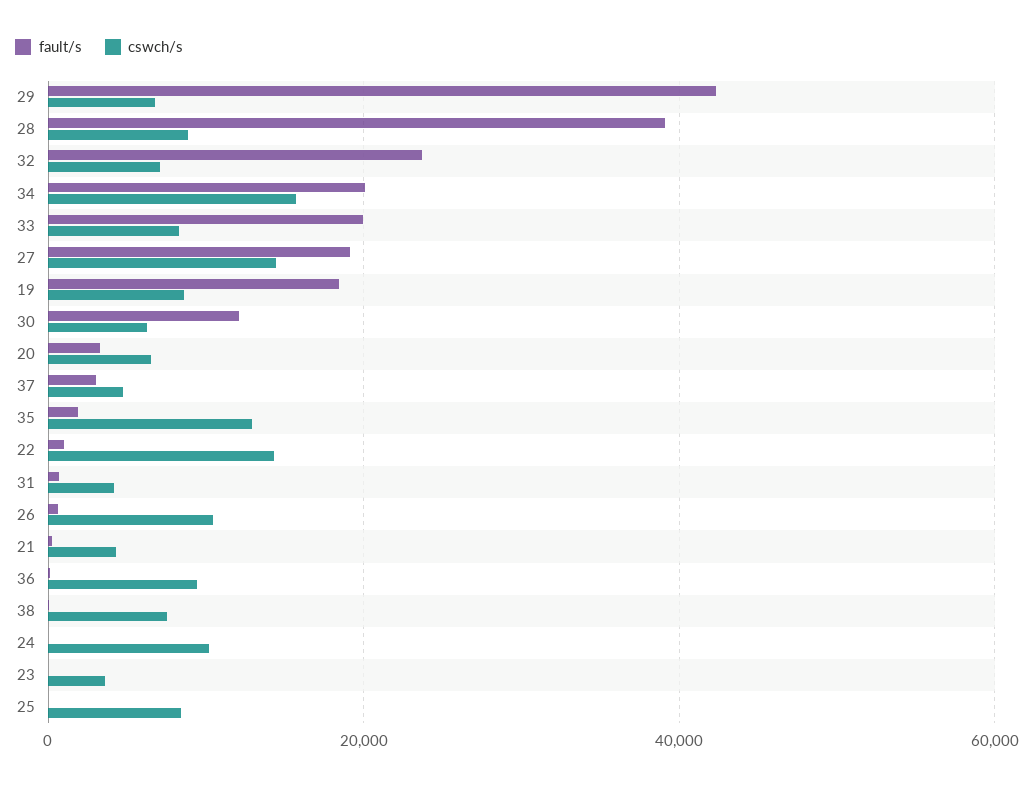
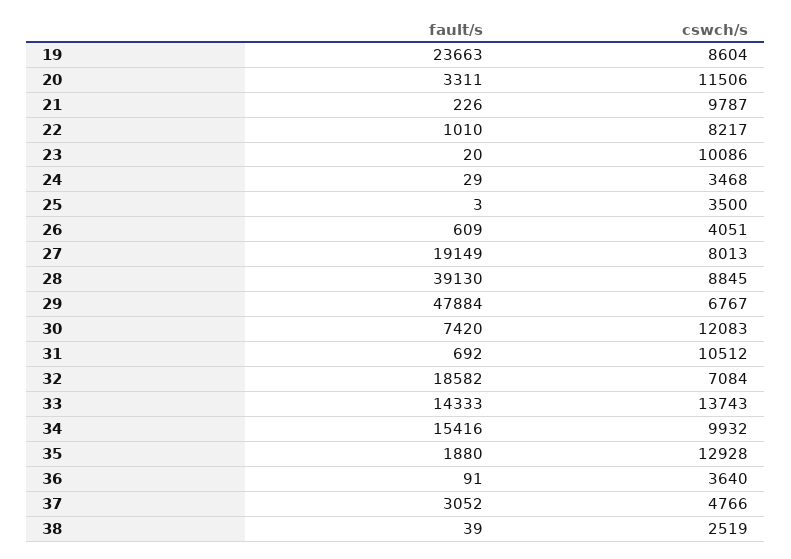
  {
    "fault/s": {
-     "29": 42000,
+     "29": 47884,
      "28": 39130,
-     "32": 24000,
+     "32": 18582,
-     "34": 20000,
+     "34": 15416,
-     "33": 20000,
+     "33": 14333,
      "27": 19149,
-     "19": 18000,
+     "19": 23663,
-     "30": 12000,
+     "30": 7420,
      "20": 3311,
      "37": 3052,
      "35": 1880,
      "22": 1010,
      "31": 692,
      "26": 609,
      "21": 226,
      "36": 91,
      "38": 39,
      "24": 29,
      "23": 20,
      "25": 3
    },
    "cswch/s": {
      "29": 6767,
      "28": 8845,
      "32": 7084,
-     "34": 16000,
+     "34": 9932,
-     "33": 8000,
+     "33": 13743,
-     "27": 14000,
+     "27": 8013,
      "19": 8604,
-     "30": 6000,
+     "30": 12083,
-     "20": 6000,
+     "20": 11506,
      "37": 4766,
      "35": 12928,
-     "22": 14000,
+     "22": 8217,
-     "31": 4000,
+     "31": 10512,
-     "26": 10000,
+     "26": 4051,
-     "21": 4000,
+     "21": 9787,
-     "36": 10000,
+     "36": 3640,
-     "38": 8000,
+     "38": 2519,
-     "24": 10000,
+     "24": 3468,
-     "23": 4000,
+     "23": 10086,
-     "25": 8000
+     "25": 3500
    }
  }

